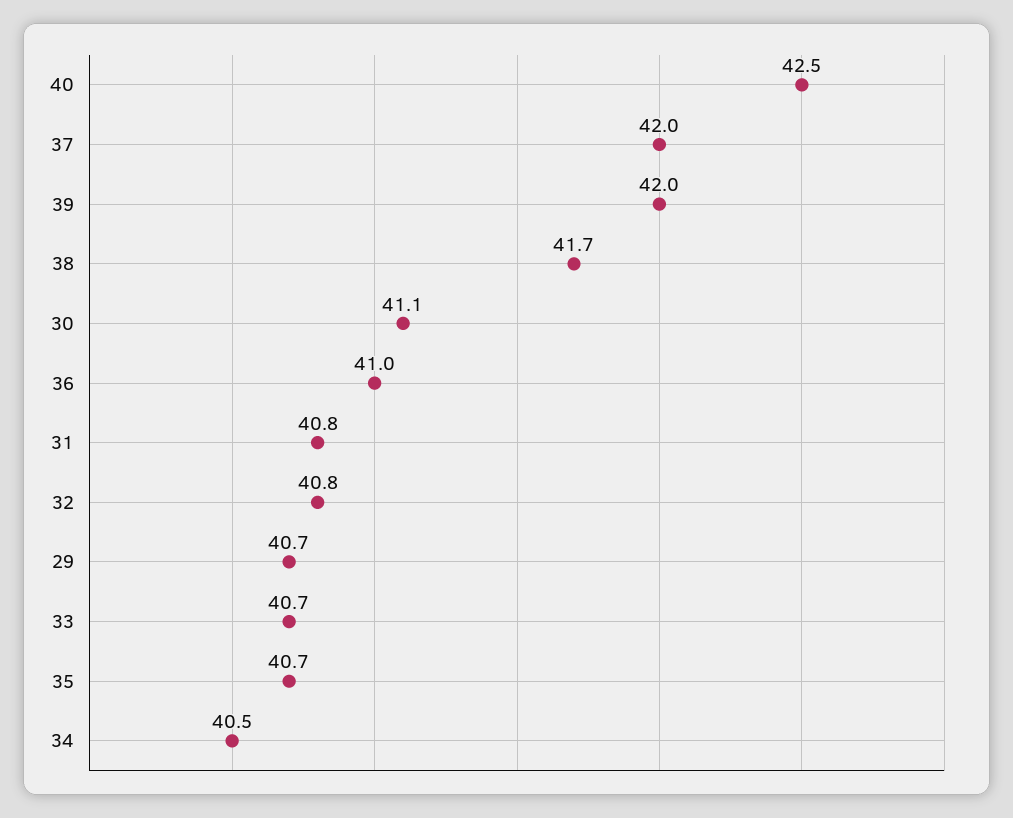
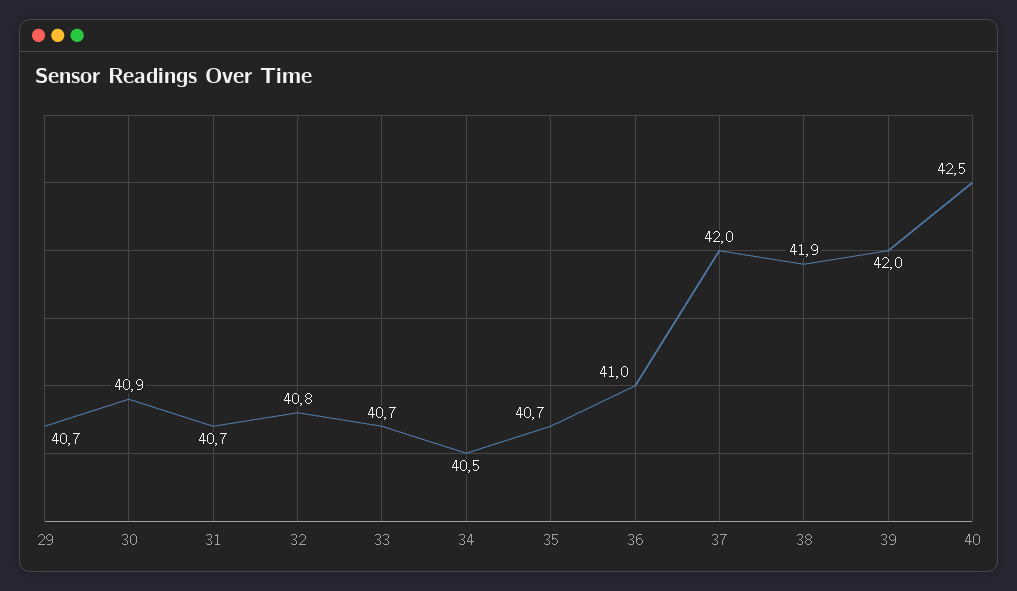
  {
    "40": 42.5,
    "37": 42,
    "39": 42,
-   "38": 41.7,
+   "38": 41.9,
-   "30": 41.1,
+   "30": 40.9,
    "36": 41,
-   "31": 40.8,
+   "31": 40.7,
    "32": 40.8,
    "29": 40.7,
    "33": 40.7,
    "35": 40.7,
    "34": 40.5
  }

